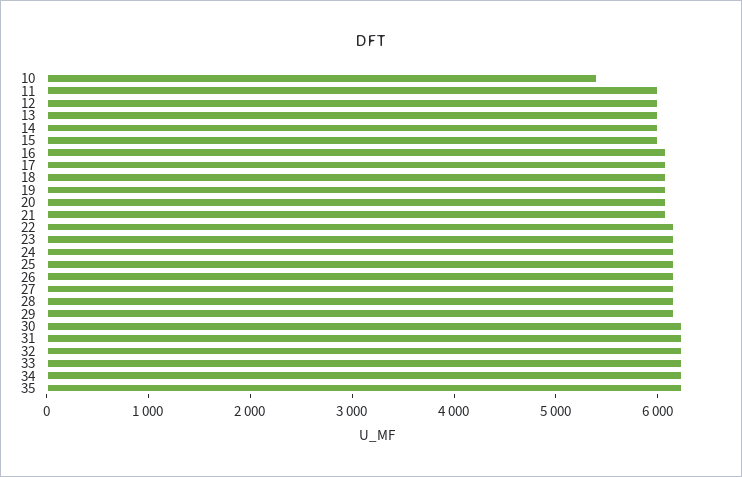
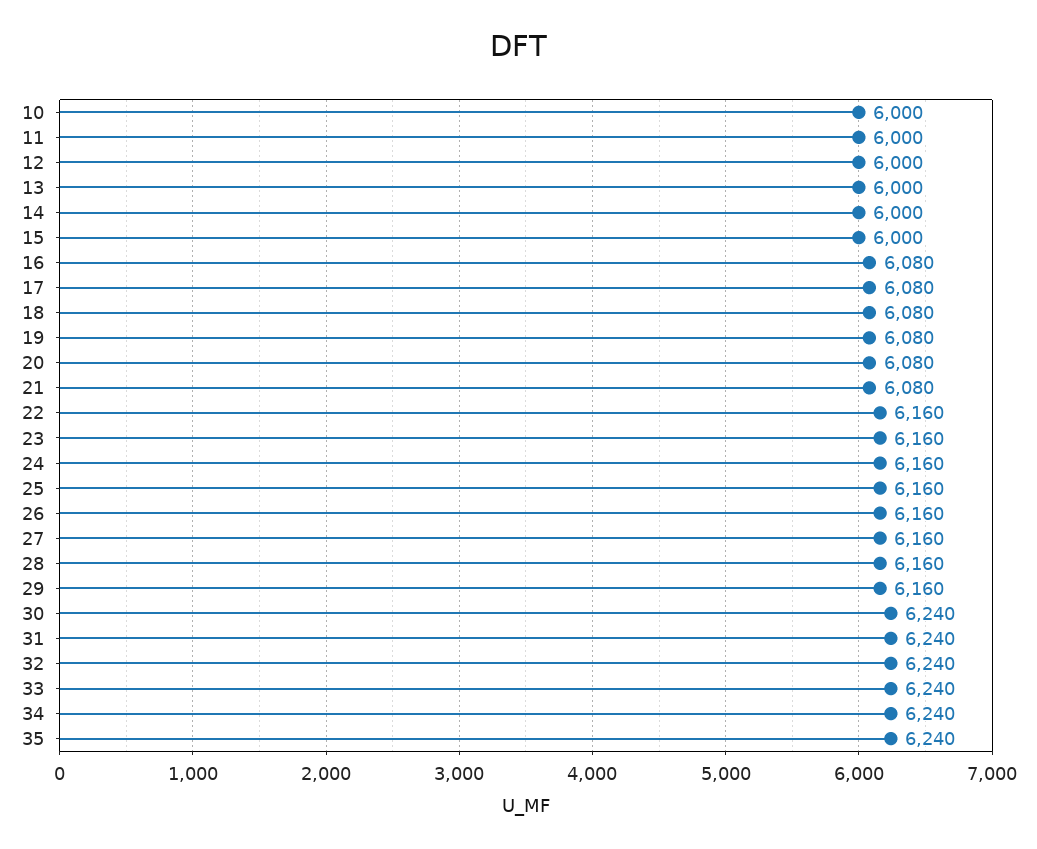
  {
-   "10": 5400,
+   "10": 6000,
    "11": 6000,
    "12": 6000,
    "13": 6000,
    "14": 6000,
    "15": 6000,
    "16": 6080,
    "17": 6080,
    "18": 6080,
    "19": 6080,
    "20": 6080,
    "21": 6080,
    "22": 6160,
    "23": 6160,
    "24": 6160,
    "25": 6160,
    "26": 6160,
    "27": 6160,
    "28": 6160,
    "29": 6160,
    "30": 6240,
    "31": 6240,
    "32": 6240,
    "33": 6240,
    "34": 6240,
    "35": 6240
  }

